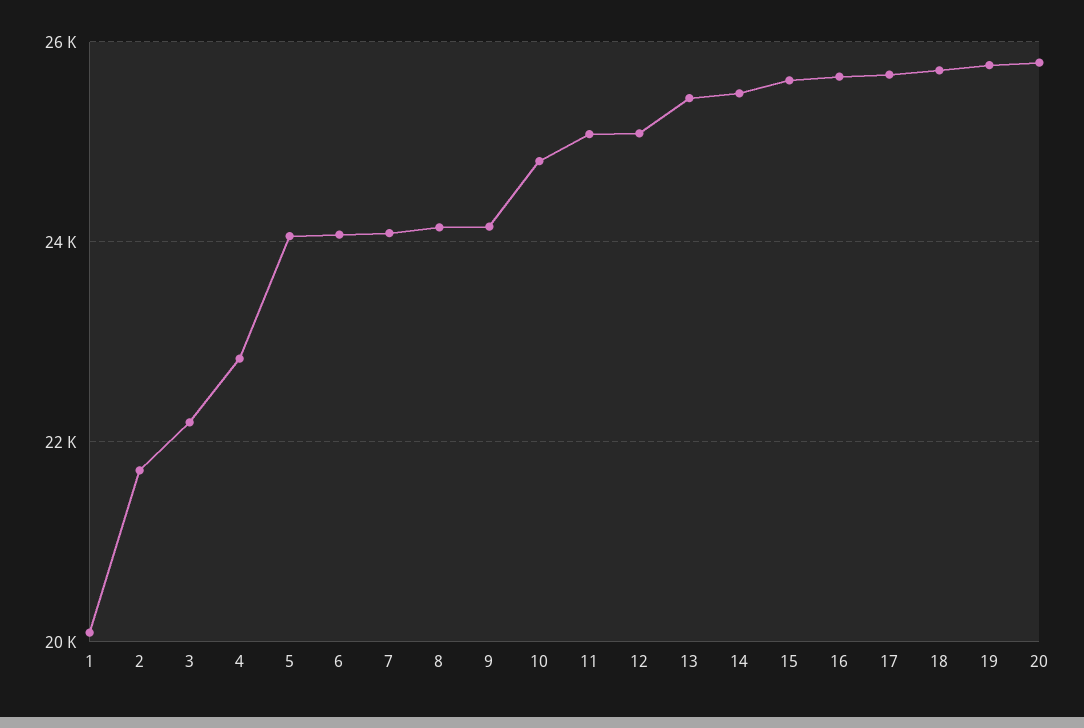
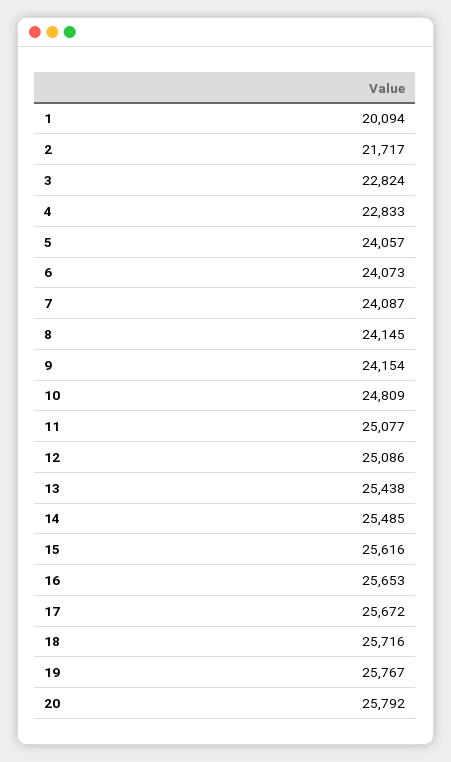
  {
    "1": 20094,
    "2": 21717,
-   "3": 22200,
+   "3": 22824,
    "4": 22833,
    "5": 24057,
    "6": 24073,
    "7": 24087,
    "8": 24145,
    "9": 24154,
    "10": 24809,
    "11": 25077,
    "12": 25086,
    "13": 25438,
    "14": 25485,
    "15": 25616,
    "16": 25653,
    "17": 25672,
    "18": 25716,
    "19": 25767,
    "20": 25792
  }

